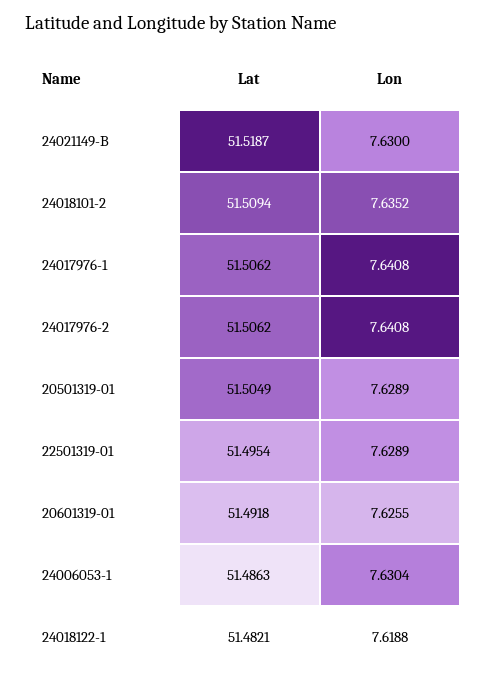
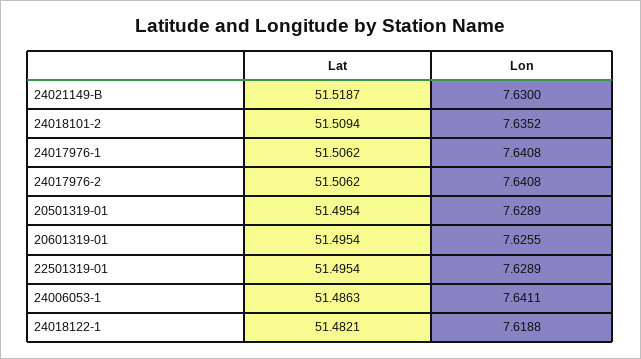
  {
    "Lat": {
      "24021149-B": 51.5187,
      "24018101-2": 51.5094,
      "24017976-1": 51.5062,
      "24017976-2": 51.5062,
-     "20501319-01": 51.5049,
+     "20501319-01": 51.4954,
      "22501319-01": 51.4954,
-     "20601319-01": 51.4918,
+     "20601319-01": 51.4954,
      "24006053-1": 51.4863,
      "24018122-1": 51.4821
    },
    "Lon": {
      "24021149-B": 7.63,
      "24018101-2": 7.6352,
      "24017976-1": 7.6408,
      "24017976-2": 7.6408,
      "20501319-01": 7.6289,
      "22501319-01": 7.6289,
      "20601319-01": 7.6255,
-     "24006053-1": 7.6304,
+     "24006053-1": 7.6411,
      "24018122-1": 7.6188
    }
  }

